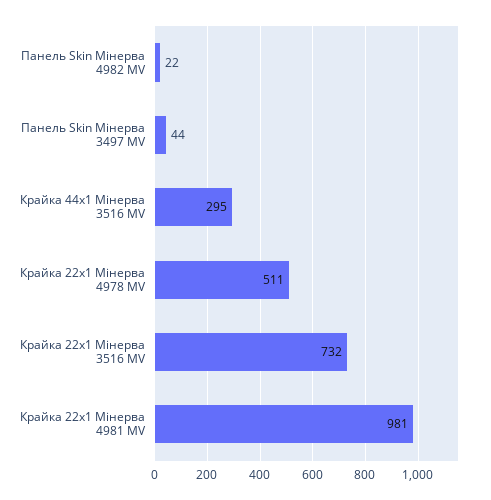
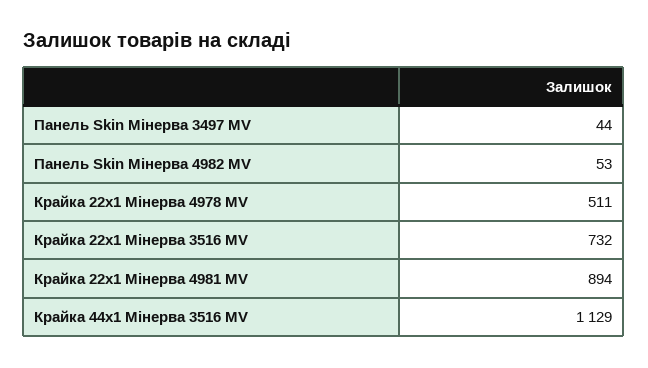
  {
-   "Панель Skin Мінерва 4982 MV": 22,
+   "Панель Skin Мінерва 4982 MV": 53,
    "Панель Skin Мінерва 3497 MV": 44,
-   "Крайка 44x1 Мінерва 3516 MV": 295,
+   "Крайка 44x1 Мінерва 3516 MV": 1129,
    "Крайка 22x1 Мінерва 4978 MV": 511,
    "Крайка 22x1 Мінерва 3516 MV": 732,
-   "Крайка 22x1 Мінерва 4981 MV": 981
+   "Крайка 22x1 Мінерва 4981 MV": 894
  }

